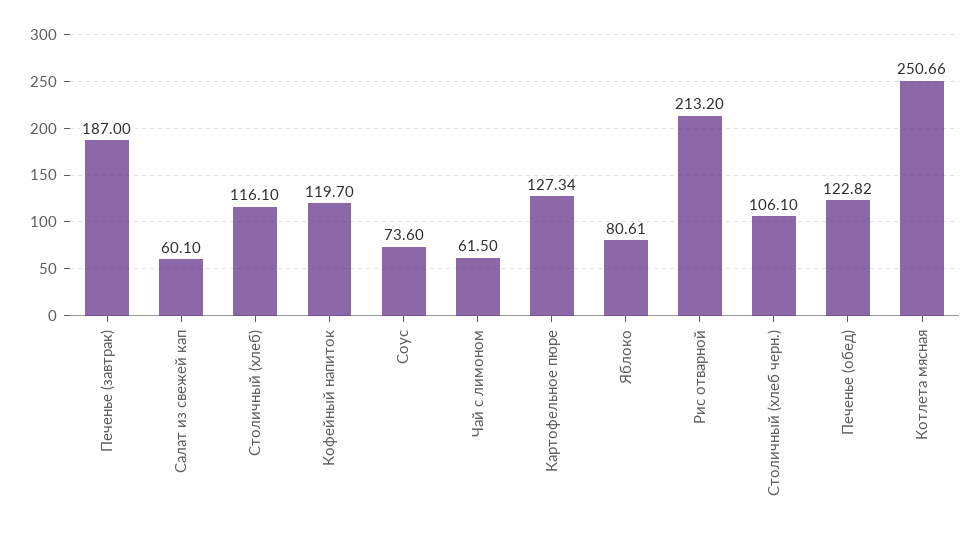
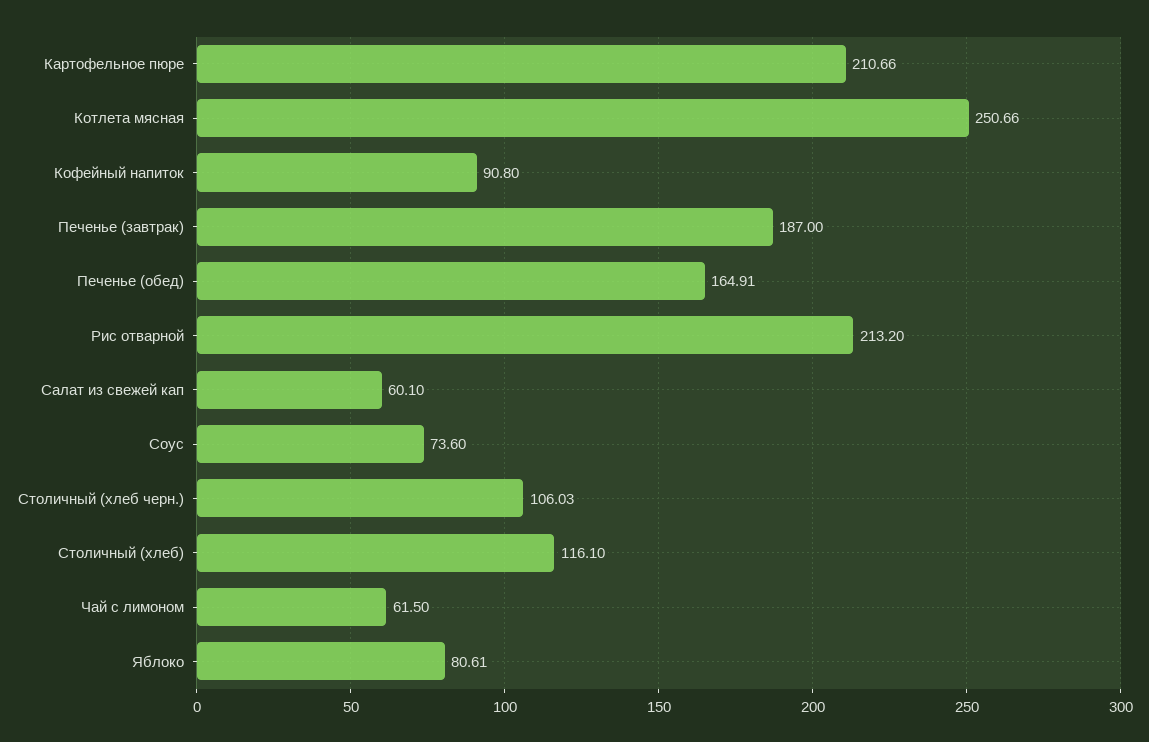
  {
    "Печенье (завтрак)": 187,
    "Салат из свежей кап": 60.1,
    "Столичный (хлеб)": 116.1,
-   "Кофейный напиток": 119.7,
+   "Кофейный напиток": 90.8,
    "Соус": 73.6,
    "Чай с лимоном": 61.5,
-   "Картофельное пюре": 127.34,
+   "Картофельное пюре": 210.66,
    "Яблоко": 80.61,
    "Рис отварной": 213.2,
-   "Столичный (хлеб черн.)": 106.1,
+   "Столичный (хлеб черн.)": 106.03,
-   "Печенье (обед)": 122.82,
+   "Печенье (обед)": 164.91,
    "Котлета мясная": 250.66
  }

